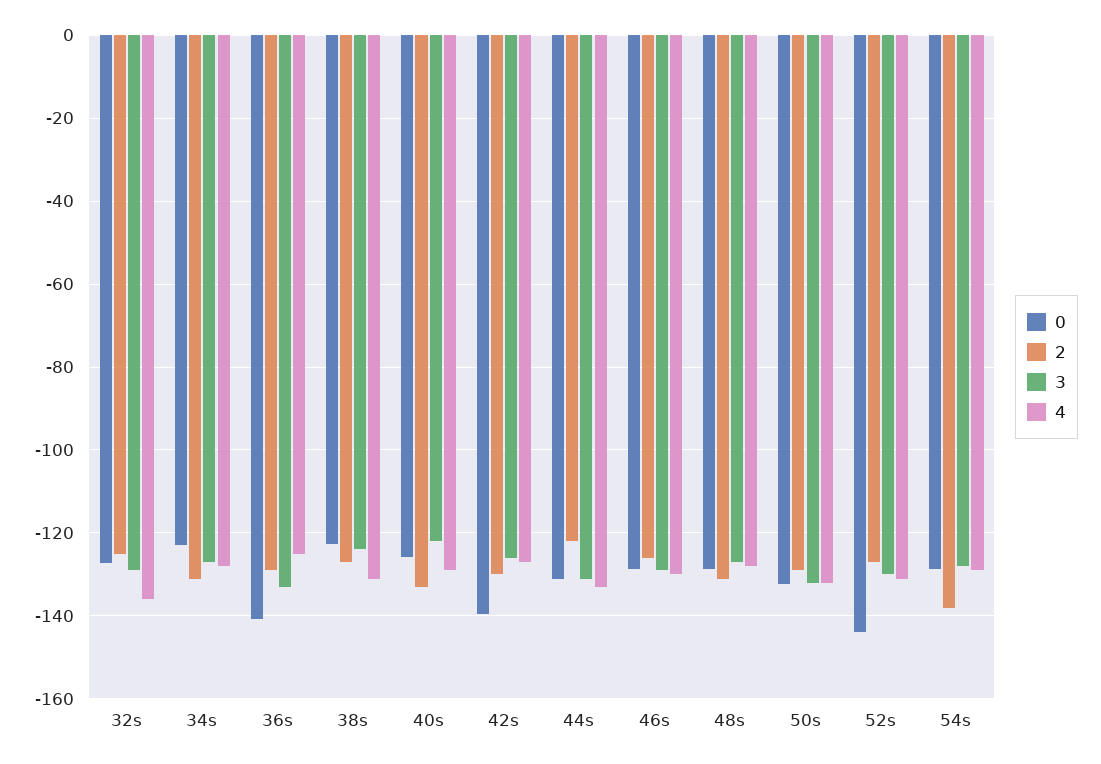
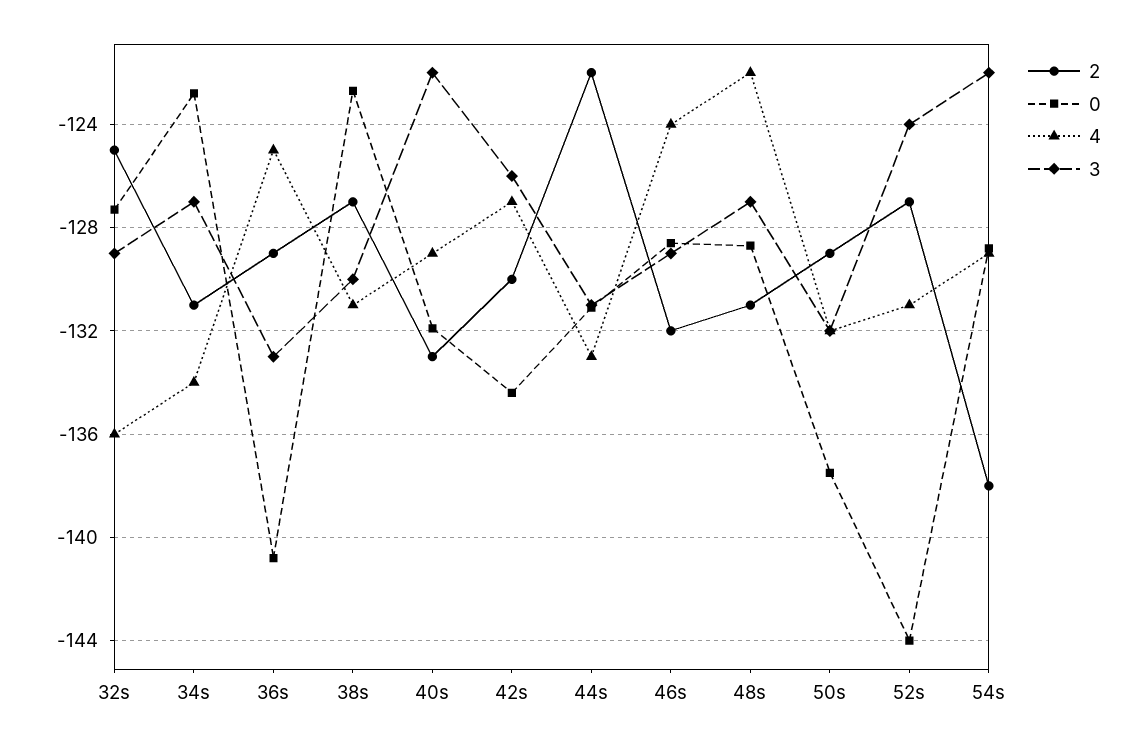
  {
    "0": {
      "32s": -127.5,
      "34s": -123,
      "36s": -141,
      "38s": -122.5,
-     "40s": -126,
+     "40s": -132,
-     "42s": -140,
+     "42s": -134.5,
      "44s": -131,
      "46s": -128.5,
      "48s": -128.5,
-     "50s": -132,
+     "50s": -137.5,
      "52s": -144,
      "54s": -129
    },
    "2": {
      "32s": -125,
      "34s": -131,
      "36s": -129,
      "38s": -127,
      "40s": -133,
      "42s": -130,
      "44s": -122,
-     "46s": -126,
+     "46s": -132,
      "48s": -131,
      "50s": -129,
      "52s": -127,
      "54s": -138
    },
    "3": {
      "32s": -129,
      "34s": -127,
      "36s": -133,
-     "38s": -124,
+     "38s": -130,
      "40s": -122,
      "42s": -126,
      "44s": -131,
      "46s": -129,
      "48s": -127,
      "50s": -132,
-     "52s": -130,
+     "52s": -124,
-     "54s": -128
+     "54s": -122
    },
    "4": {
      "32s": -136,
-     "34s": -128,
+     "34s": -134,
      "36s": -125,
      "38s": -131,
      "40s": -129,
      "42s": -127,
      "44s": -133,
-     "46s": -130,
+     "46s": -124,
-     "48s": -128,
+     "48s": -122,
      "50s": -132,
      "52s": -131,
      "54s": -129
    }
  }

